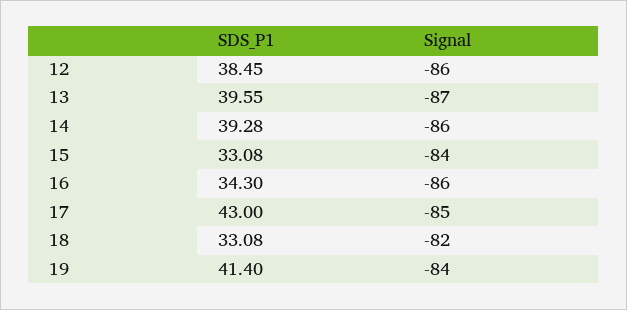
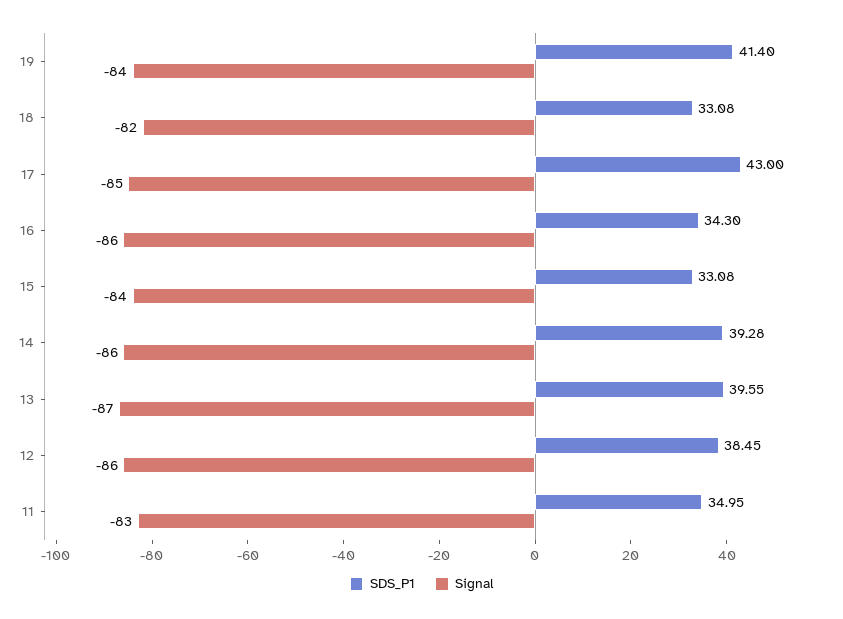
  {
    "SDS_P1": {
      "12": 38.45,
      "13": 39.55,
      "14": 39.28,
      "15": 33.08,
      "16": 34.3,
      "17": 43,
      "18": 33.08,
-     "19": 41.4
+     "19": 41.4,
+     "11": 34.95
    },
    "Signal": {
      "12": -86,
      "13": -87,
      "14": -86,
      "15": -84,
      "16": -86,
      "17": -85,
      "18": -82,
-     "19": -84
+     "19": -84,
+     "11": -83
    }
  }

